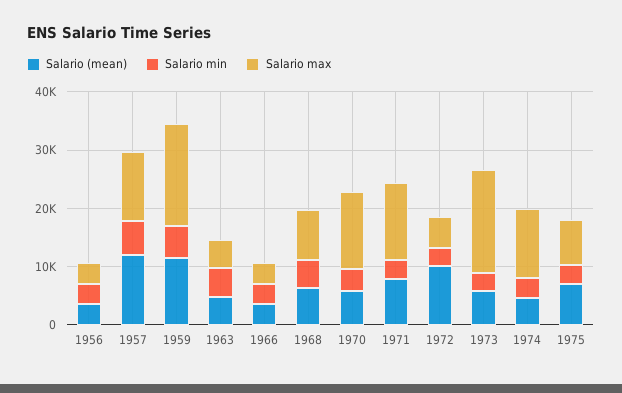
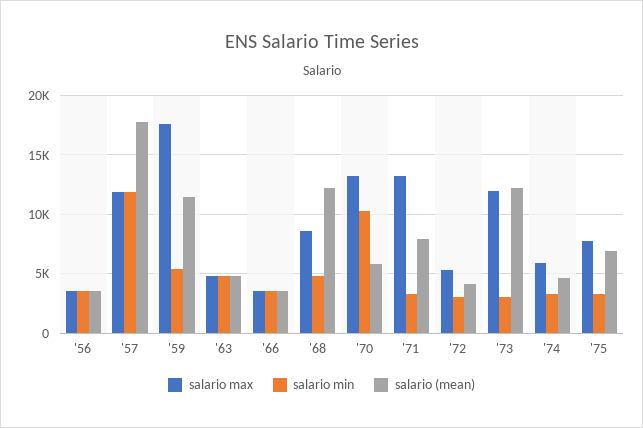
  {
    "Salario (mean)": {
      "1956": 4000,
-     "1957": 12000,
+     "1957": 18000,
      "1959": 12000,
      "1963": 5000,
      "1966": 4000,
-     "1968": 6000,
+     "1968": 12000,
      "1970": 6000,
      "1971": 8000,
-     "1972": 10000,
+     "1972": 4000,
-     "1973": 6000,
+     "1973": 12000,
      "1974": 5000,
      "1975": 7000
    },
    "Salario min": {
      "1956": 4000,
-     "1957": 6000,
+     "1957": 12000,
      "1959": 5000,
      "1963": 5000,
      "1966": 4000,
      "1968": 5000,
-     "1970": 4000,
+     "1970": 10000,
      "1971": 3000,
      "1972": 3000,
      "1973": 3000,
      "1974": 3000,
      "1975": 3000
    },
    "Salario max": {
      "1956": 4000,
      "1957": 12000,
      "1959": 18000,
      "1963": 5000,
      "1966": 4000,
      "1968": 9000,
      "1970": 13000,
      "1971": 13000,
      "1972": 5000,
-     "1973": 18000,
+     "1973": 12000,
-     "1974": 12000,
+     "1974": 6000,
      "1975": 8000
    }
  }

